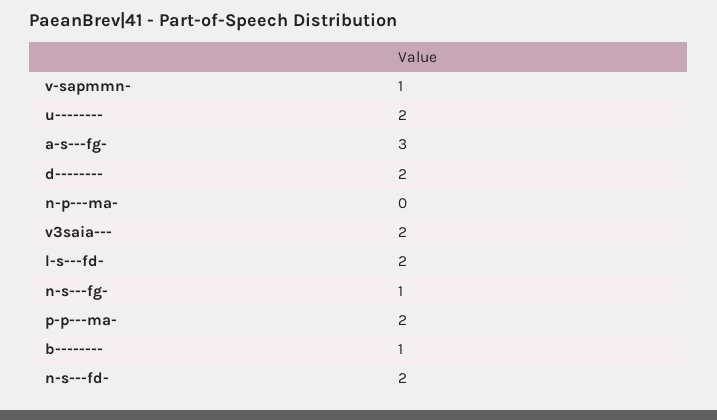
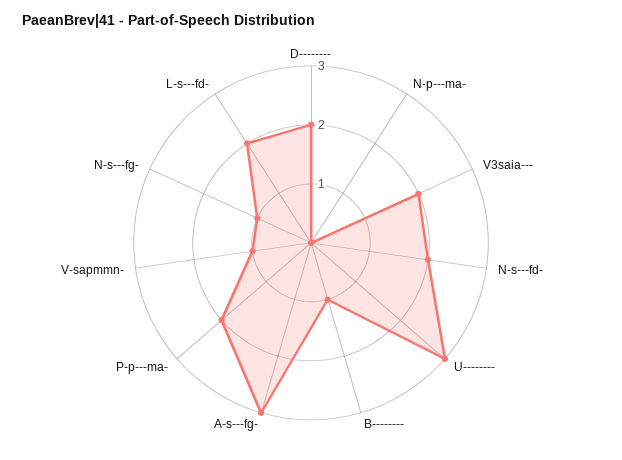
  {
    "v-sapmmn-": 1,
-   "u--------": 2,
+   "u--------": 3,
    "a-s---fg-": 3,
    "d--------": 2,
    "n-p---ma-": 0,
    "v3saia---": 2,
    "l-s---fd-": 2,
    "n-s---fg-": 1,
    "p-p---ma-": 2,
    "b--------": 1,
    "n-s---fd-": 2
  }

